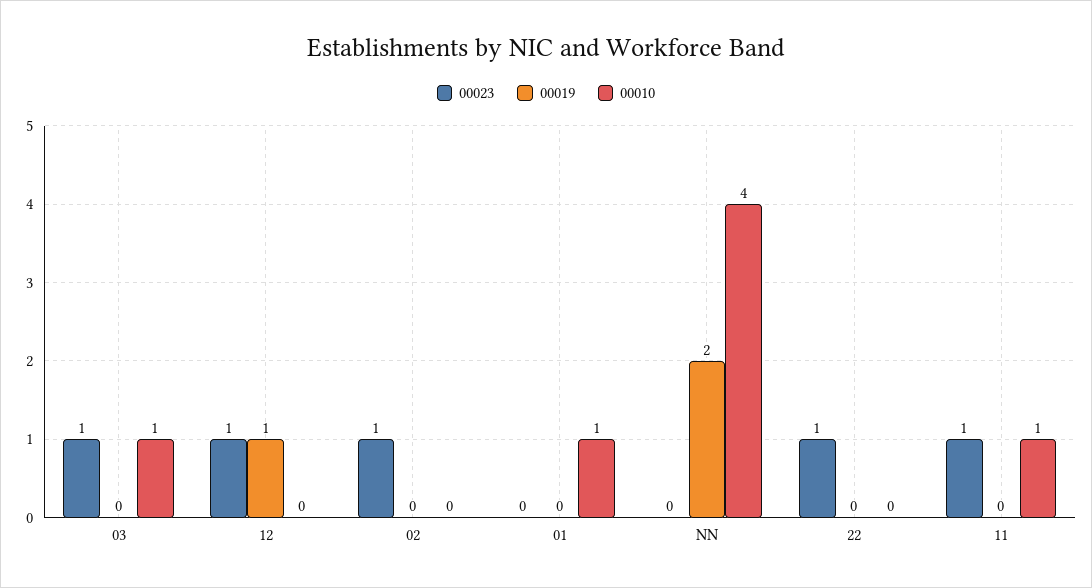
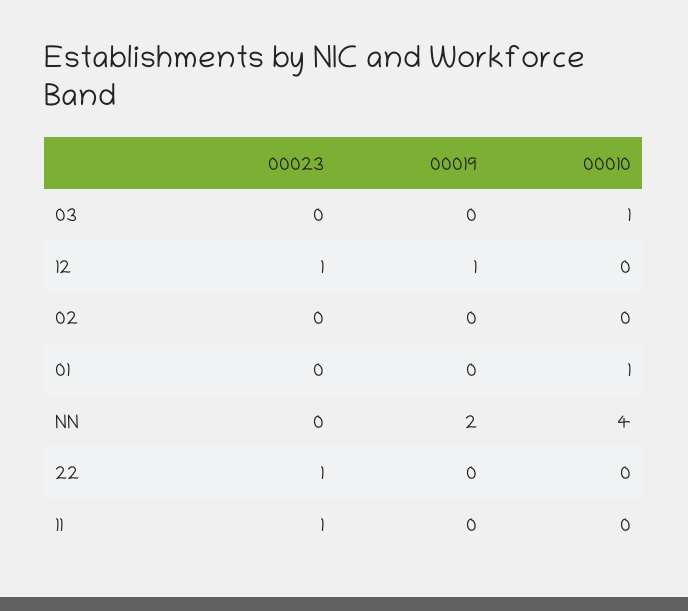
  {
    "00023": {
-     "03": 1,
+     "03": 0,
      "12": 1,
-     "02": 1,
+     "02": 0,
      "01": 0,
      "NN": 0,
      "22": 1,
      "11": 1
    },
    "00019": {
      "03": 0,
      "12": 1,
      "02": 0,
      "01": 0,
      "NN": 2,
      "22": 0,
      "11": 0
    },
    "00010": {
      "03": 1,
      "12": 0,
      "02": 0,
      "01": 1,
      "NN": 4,
      "22": 0,
-     "11": 1
+     "11": 0
    }
  }

